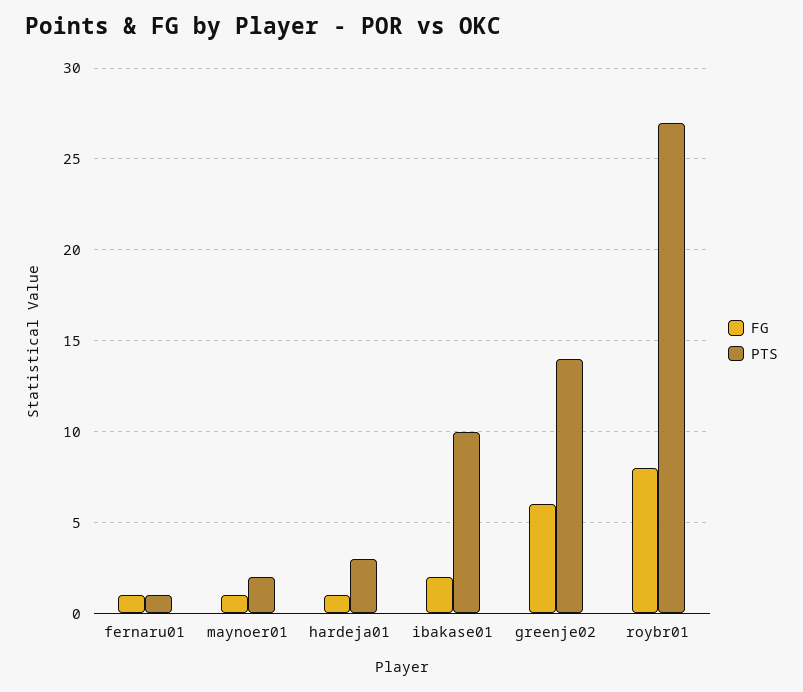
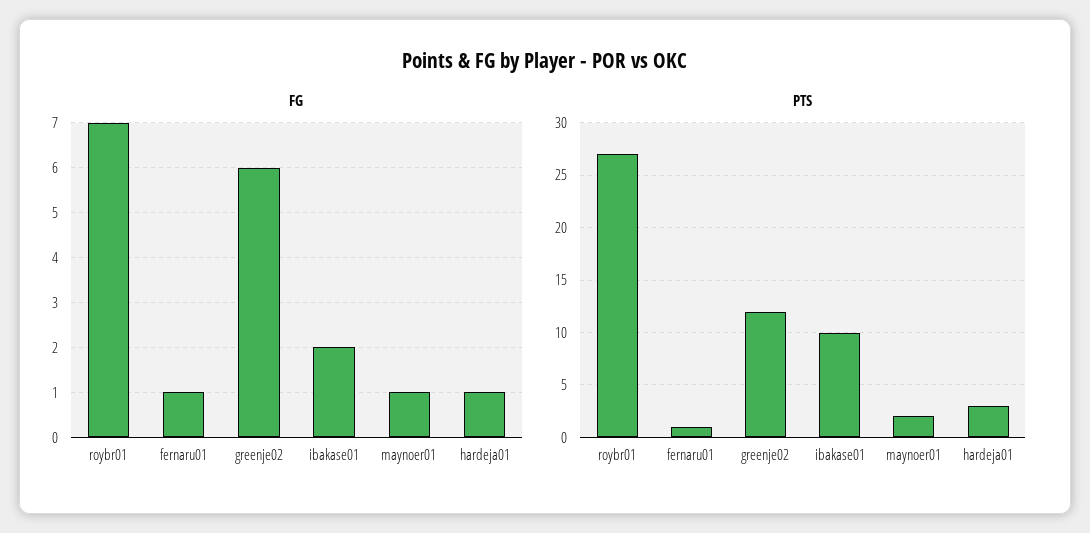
  {
    "FG": {
      "fernaru01": 1,
      "maynoer01": 1,
      "hardeja01": 1,
      "ibakase01": 2,
      "greenje02": 6,
-     "roybr01": 8
+     "roybr01": 7
    },
    "PTS": {
      "fernaru01": 1,
      "maynoer01": 2,
      "hardeja01": 3,
      "ibakase01": 10,
-     "greenje02": 14,
+     "greenje02": 12,
      "roybr01": 27
    }
  }

